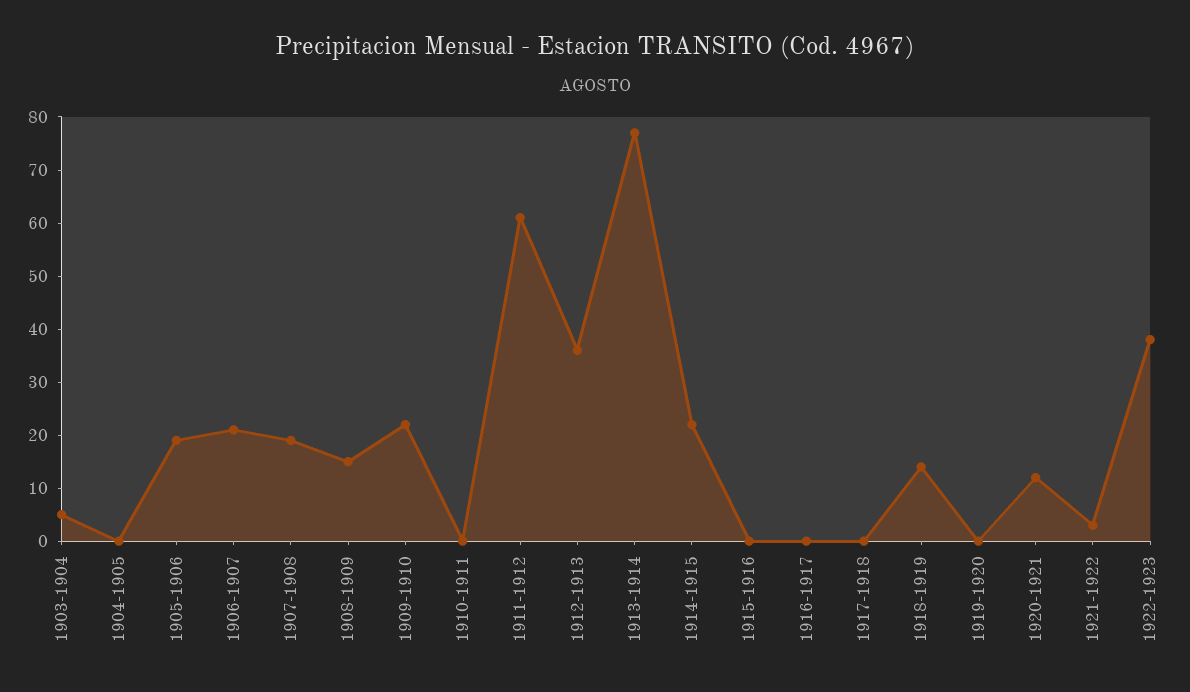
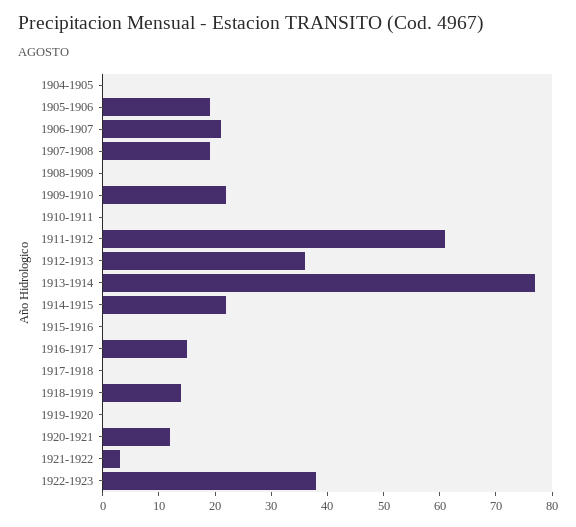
  {
-   "1903-1904": 5,
    "1904-1905": 0,
    "1905-1906": 20,
    "1906-1907": 20,
    "1907-1908": 20,
-   "1908-1909": 15,
+   "1908-1909": 0,
    "1909-1910": 20,
    "1910-1911": 0,
    "1911-1912": 60,
    "1912-1913": 35,
    "1913-1914": 75,
    "1914-1915": 20,
    "1915-1916": 0,
-   "1916-1917": 0,
+   "1916-1917": 15,
    "1917-1918": 0,
    "1918-1919": 15,
    "1919-1920": 0,
    "1920-1921": 10,
    "1921-1922": 5,
    "1922-1923": 40
  }

